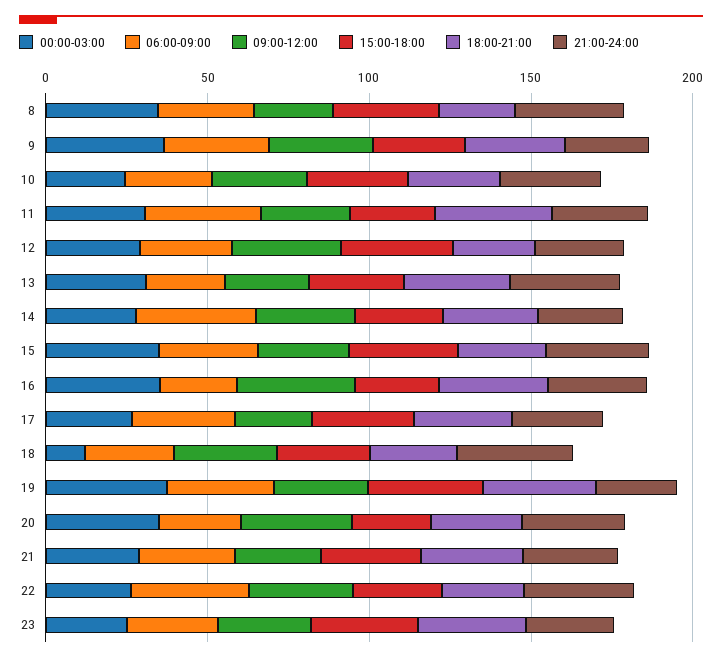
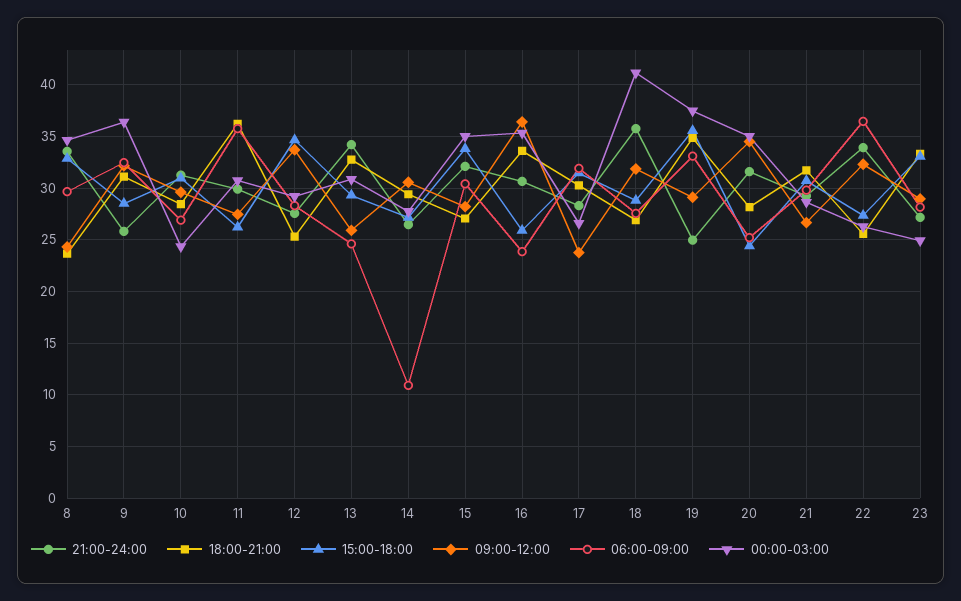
  {
    "00:00-03:00": {
      "8": 35,
      "9": 36,
      "10": 24,
      "11": 31,
      "12": 29,
      "13": 31,
      "14": 28,
      "15": 35,
      "16": 35,
      "17": 27,
-     "18": 10,
+     "18": 41,
      "19": 37,
      "20": 35,
      "21": 29,
      "22": 26,
      "23": 25
    },
    "06:00-09:00": {
      "8": 30,
      "9": 32,
      "10": 27,
      "11": 36,
      "12": 28,
      "13": 25,
-     "14": 40,
+     "14": 11,
      "15": 30,
      "16": 24,
      "17": 32,
      "18": 28,
      "19": 33,
      "20": 25,
      "21": 30,
      "22": 36,
      "23": 28
    },
    "09:00-12:00": {
      "8": 24,
      "9": 32,
      "10": 30,
      "11": 27,
      "12": 34,
      "13": 26,
      "14": 31,
      "15": 28,
      "16": 36,
      "17": 24,
      "18": 32,
      "19": 29,
      "20": 35,
      "21": 27,
      "22": 32,
      "23": 29
    },
    "15:00-18:00": {
      "8": 33,
      "9": 29,
      "10": 31,
      "11": 26,
      "12": 35,
      "13": 29,
      "14": 27,
      "15": 34,
      "16": 26,
      "17": 31,
      "18": 29,
      "19": 36,
      "20": 24,
      "21": 31,
      "22": 27,
      "23": 33
    },
    "18:00-21:00": {
      "8": 24,
      "9": 31,
      "10": 28,
      "11": 36,
      "12": 25,
      "13": 33,
      "14": 29,
      "15": 27,
      "16": 34,
      "17": 30,
      "18": 27,
      "19": 35,
      "20": 28,
      "21": 32,
      "22": 26,
      "23": 33
    },
    "21:00-24:00": {
      "8": 34,
      "9": 26,
      "10": 31,
      "11": 30,
      "12": 28,
      "13": 34,
      "14": 26,
      "15": 32,
      "16": 31,
      "17": 28,
      "18": 36,
      "19": 25,
      "20": 32,
      "21": 29,
      "22": 34,
      "23": 27
    }
  }

